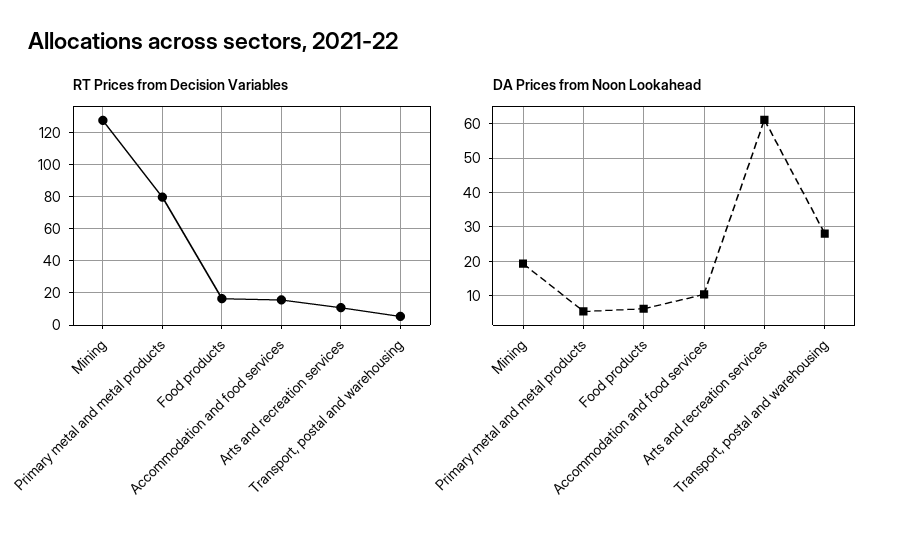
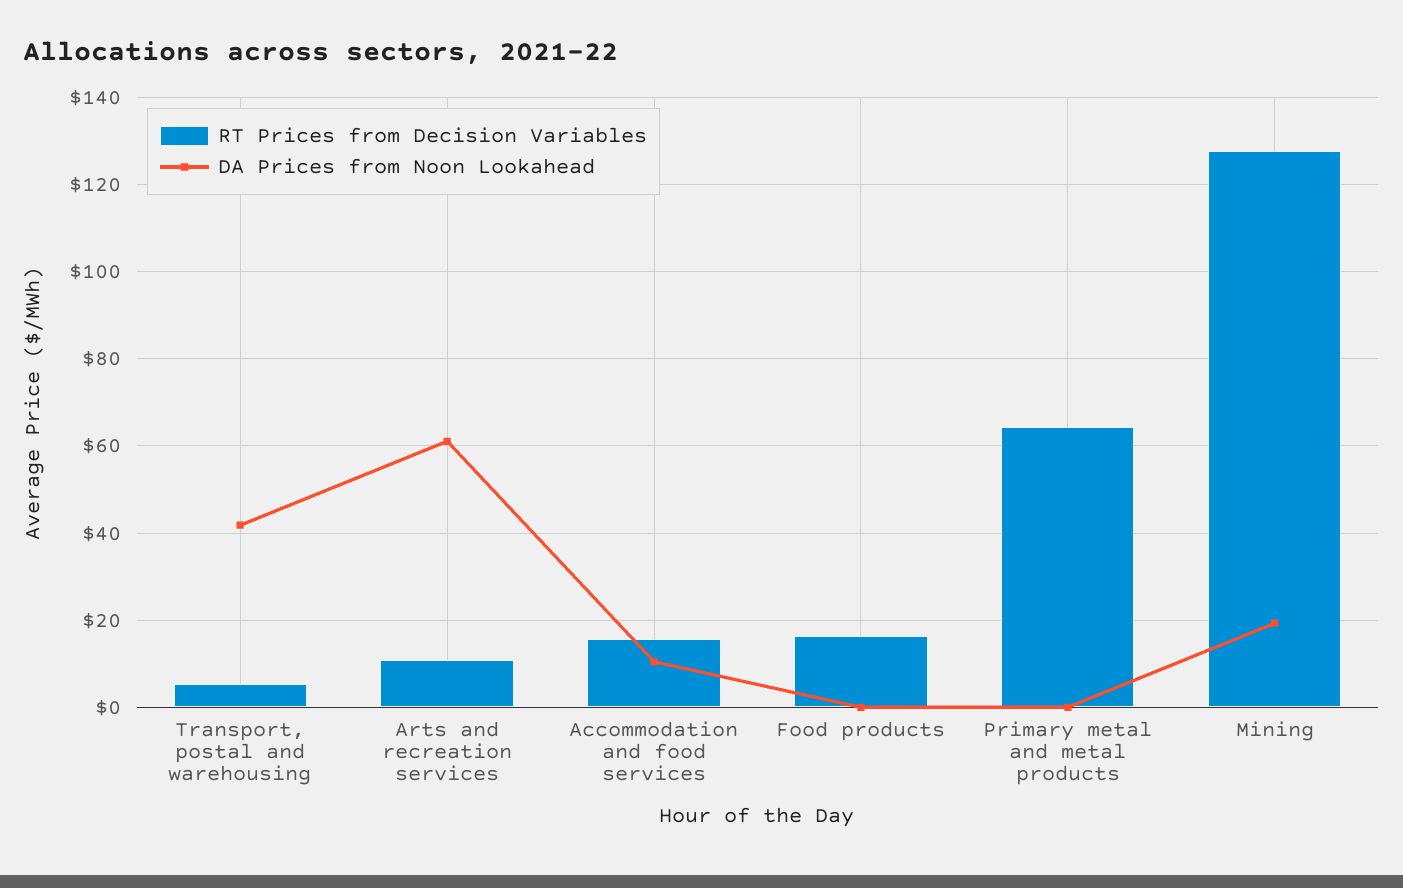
  {
    "RT Prices from Decision Variables": {
      "Mining": 128,
-     "Primary metal and metal products": 80,
+     "Primary metal and metal products": 64,
      "Food products": 16,
      "Accommodation and food services": 16,
      "Arts and recreation services": 10,
      "Transport, postal and warehousing": 6
    },
    "DA Prices from Noon Lookahead": {
      "Mining": 20,
-     "Primary metal and metal products": 6,
+     "Primary metal and metal products": 0,
-     "Food products": 6,
+     "Food products": 0,
      "Accommodation and food services": 10,
      "Arts and recreation services": 62,
-     "Transport, postal and warehousing": 28
+     "Transport, postal and warehousing": 42
    }
  }

